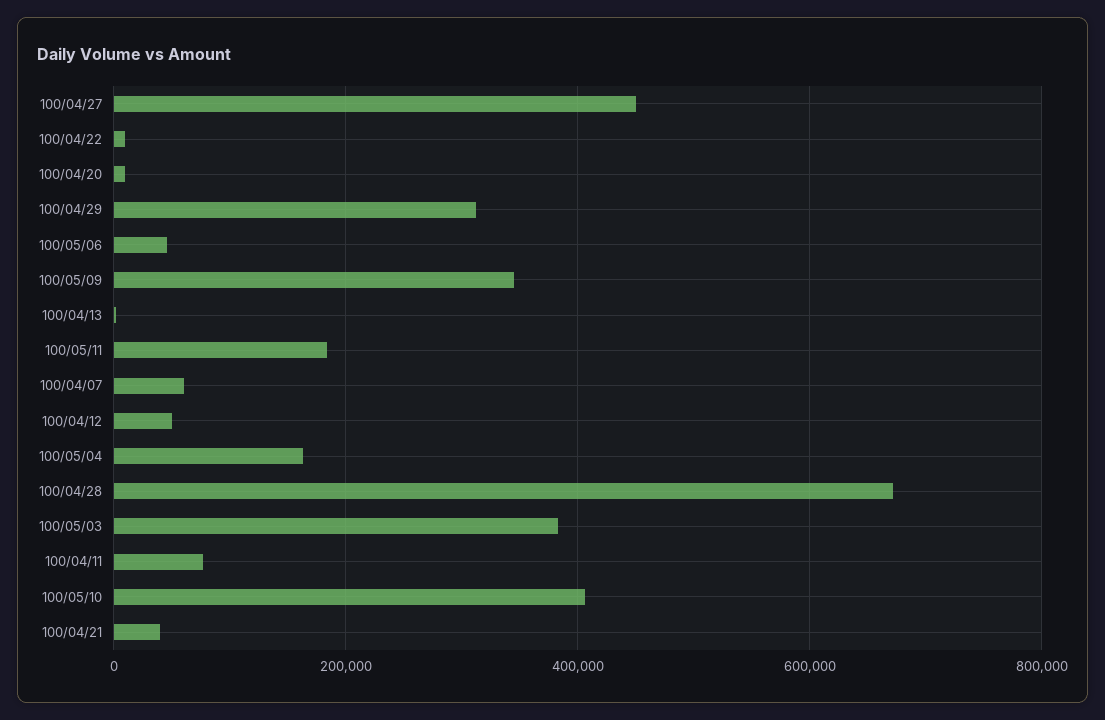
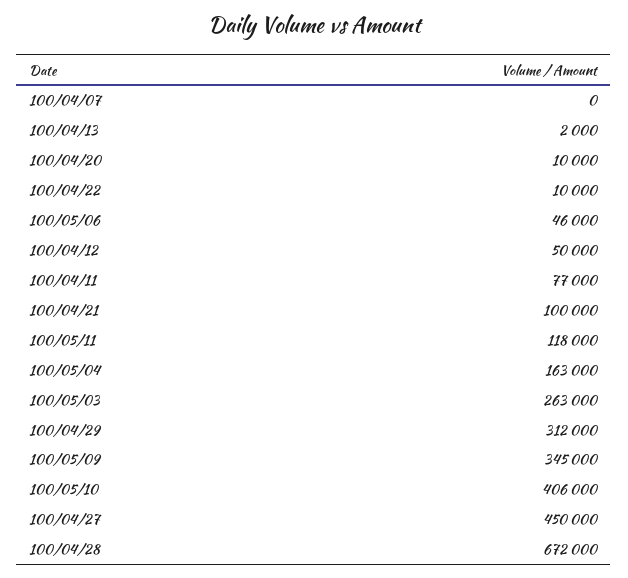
  {
    "100/04/27": 450000,
    "100/04/22": 10000,
    "100/04/20": 10000,
    "100/04/29": 312000,
    "100/05/06": 46000,
    "100/05/09": 345000,
    "100/04/13": 2000,
-   "100/05/11": 180000,
+   "100/05/11": 118000,
-   "100/04/07": 60000,
+   "100/04/07": 0,
    "100/04/12": 50000,
    "100/05/04": 163000,
    "100/04/28": 672000,
-   "100/05/03": 380000,
+   "100/05/03": 263000,
    "100/04/11": 77000,
    "100/05/10": 406000,
-   "100/04/21": 40000
+   "100/04/21": 100000
  }

